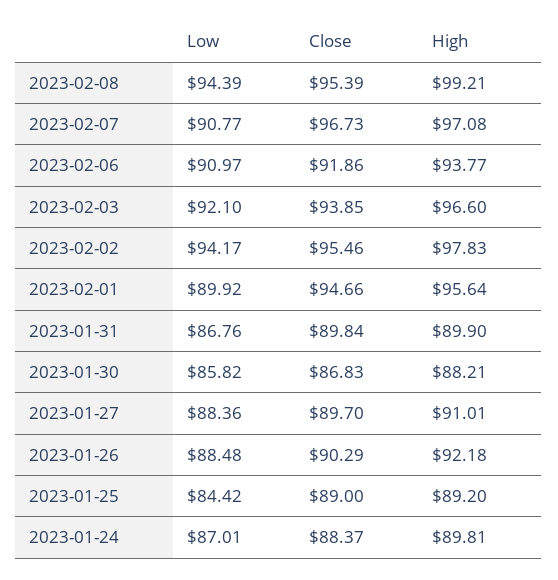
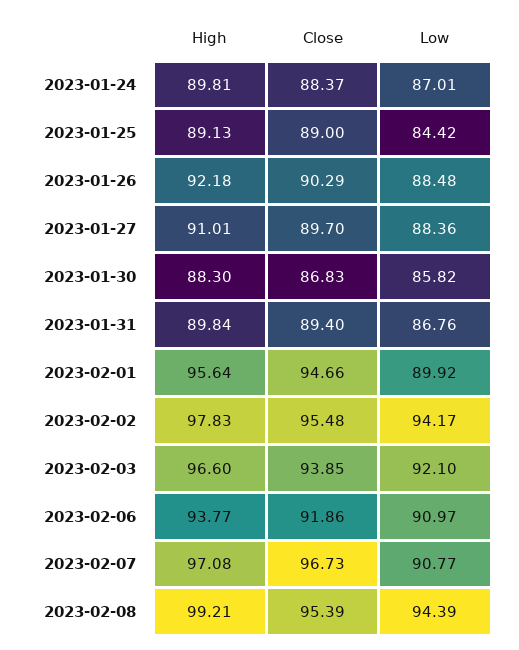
  {
    "Low": {
      "2023-02-08": 94.39,
      "2023-02-07": 90.77,
      "2023-02-06": 90.97,
      "2023-02-03": 92.1,
      "2023-02-02": 94.17,
      "2023-02-01": 89.92,
      "2023-01-31": 86.76,
      "2023-01-30": 85.82,
      "2023-01-27": 88.36,
      "2023-01-26": 88.48,
      "2023-01-25": 84.42,
      "2023-01-24": 87.01
    },
    "Close": {
      "2023-02-08": 95.39,
      "2023-02-07": 96.73,
      "2023-02-06": 91.86,
      "2023-02-03": 93.85,
-     "2023-02-02": 95.46,
+     "2023-02-02": 95.48,
      "2023-02-01": 94.66,
-     "2023-01-31": 89.84,
+     "2023-01-31": 89.4,
      "2023-01-30": 86.83,
      "2023-01-27": 89.7,
      "2023-01-26": 90.29,
      "2023-01-25": 89,
      "2023-01-24": 88.37
    },
    "High": {
      "2023-02-08": 99.21,
      "2023-02-07": 97.08,
      "2023-02-06": 93.77,
      "2023-02-03": 96.6,
      "2023-02-02": 97.83,
      "2023-02-01": 95.64,
-     "2023-01-31": 89.9,
+     "2023-01-31": 89.84,
-     "2023-01-30": 88.21,
+     "2023-01-30": 88.3,
      "2023-01-27": 91.01,
      "2023-01-26": 92.18,
-     "2023-01-25": 89.2,
+     "2023-01-25": 89.13,
      "2023-01-24": 89.81
    }
  }

